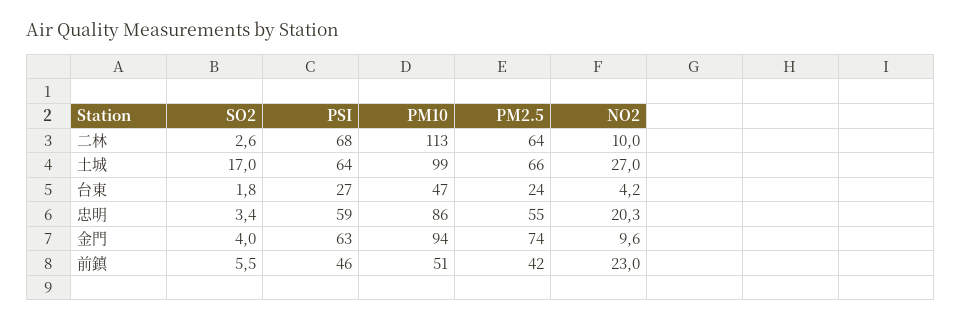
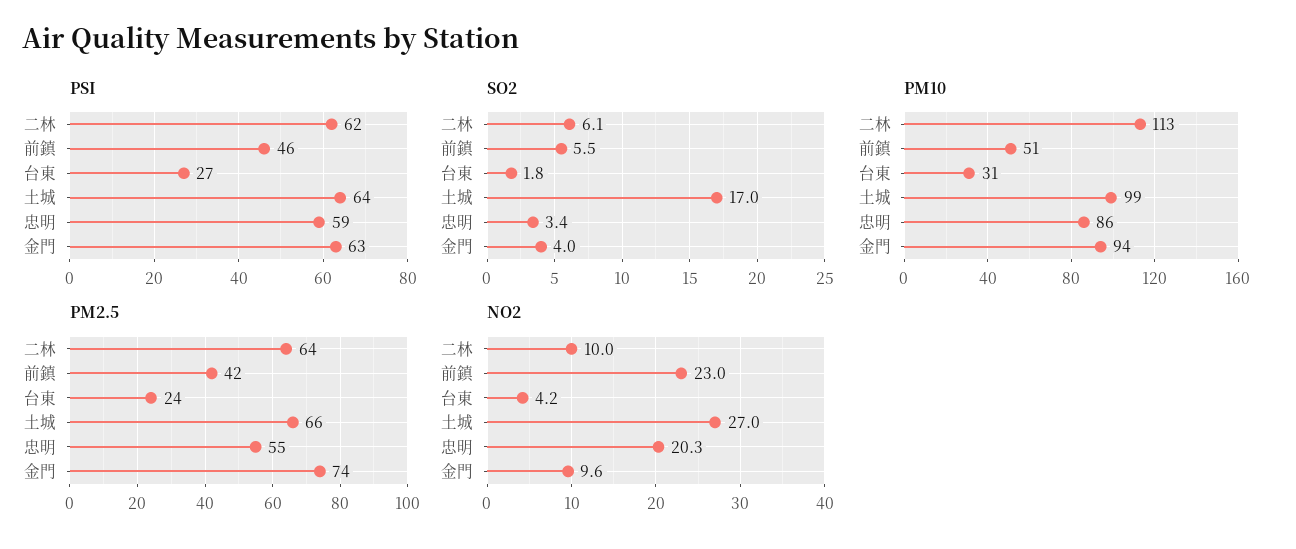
  {
    "SO2": {
-     "二林": 2.6,
+     "二林": 6.1,
      "土城": 17,
      "台東": 1.8,
      "忠明": 3.4,
      "金門": 4,
      "前鎮": 5.5
    },
    "PSI": {
-     "二林": 68,
+     "二林": 62,
      "土城": 64,
      "台東": 27,
      "忠明": 59,
      "金門": 63,
      "前鎮": 46
    },
    "PM10": {
      "二林": 113,
      "土城": 99,
-     "台東": 47,
+     "台東": 31,
      "忠明": 86,
      "金門": 94,
      "前鎮": 51
    },
    "PM2.5": {
      "二林": 64,
      "土城": 66,
      "台東": 24,
      "忠明": 55,
      "金門": 74,
      "前鎮": 42
    },
    "NO2": {
      "二林": 10,
      "土城": 27,
      "台東": 4.2,
      "忠明": 20.3,
      "金門": 9.6,
      "前鎮": 23
    }
  }

